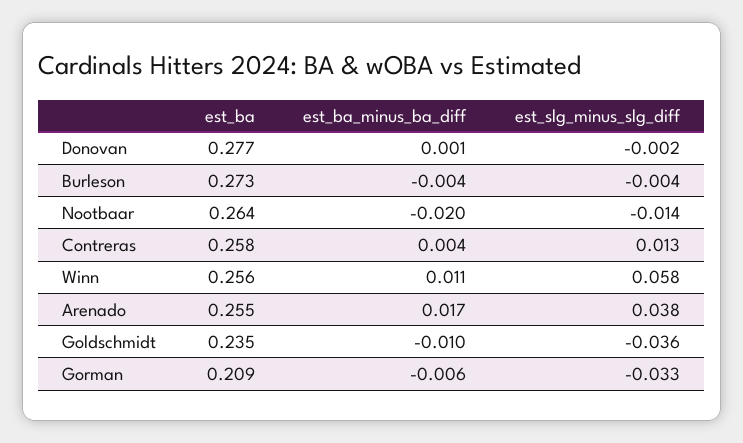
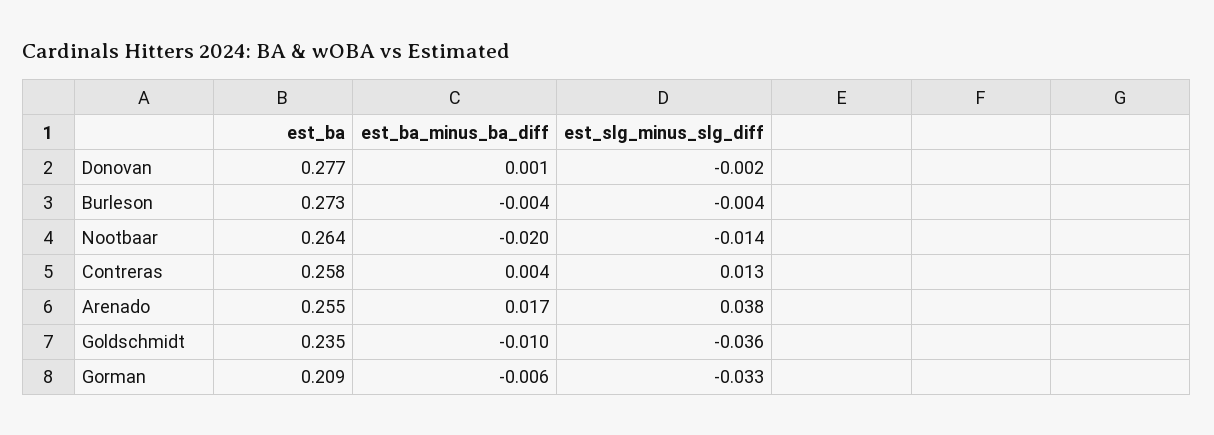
  {
    "est_ba": {
      "Donovan": 0.277,
      "Burleson": 0.273,
      "Nootbaar": 0.264,
      "Contreras": 0.258,
-     "Winn": 0.256,
      "Arenado": 0.255,
      "Goldschmidt": 0.235,
      "Gorman": 0.209
    },
    "est_ba_minus_ba_diff": {
      "Donovan": 0.001,
      "Burleson": -0.004,
      "Nootbaar": -0.02,
      "Contreras": 0.004,
-     "Winn": 0.011,
      "Arenado": 0.017,
      "Goldschmidt": -0.01,
      "Gorman": -0.006
    },
    "est_slg_minus_slg_diff": {
      "Donovan": -0.002,
      "Burleson": -0.004,
      "Nootbaar": -0.014,
      "Contreras": 0.013,
-     "Winn": 0.058,
      "Arenado": 0.038,
      "Goldschmidt": -0.036,
      "Gorman": -0.033
    }
  }

